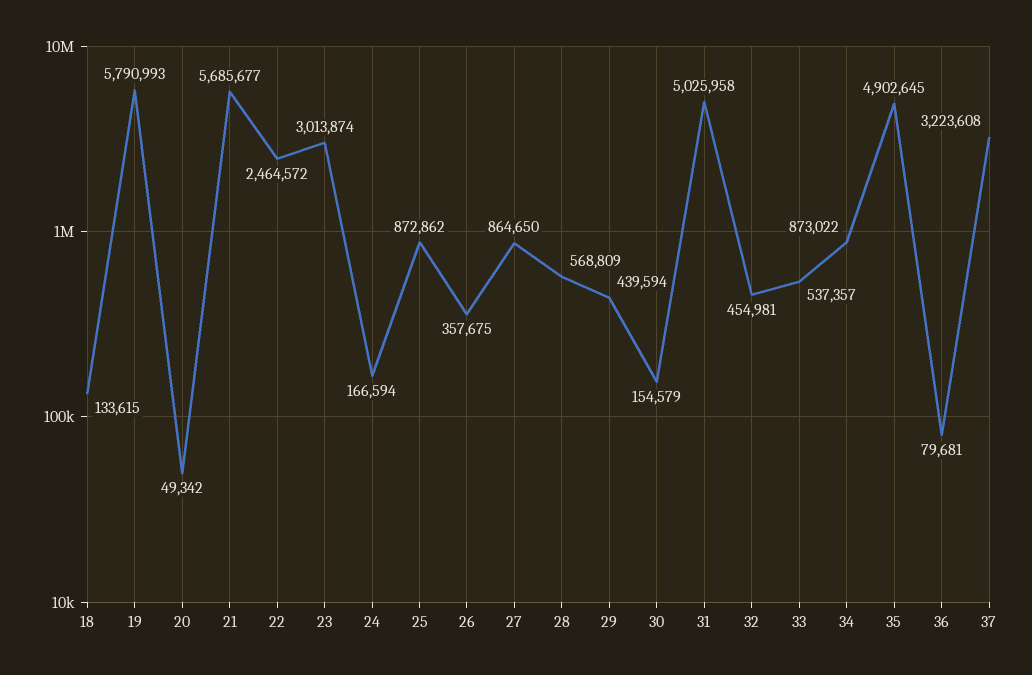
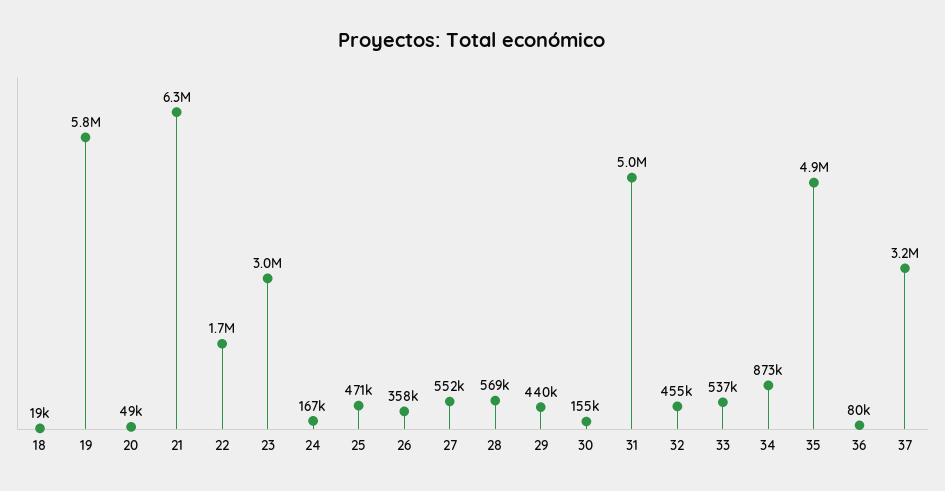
  {
-   "18": 133615,
+   "18": 19000,
    "19": 5790993,
    "20": 49342,
-   "21": 5685677,
+   "21": 6300000,
-   "22": 2464572,
+   "22": 1700000,
    "23": 3013874,
    "24": 166594,
-   "25": 872862,
+   "25": 471000,
    "26": 357675,
-   "27": 864650,
+   "27": 552000,
    "28": 568809,
    "29": 439594,
    "30": 154579,
    "31": 5025958,
    "32": 454981,
    "33": 537357,
    "34": 873022,
    "35": 4902645,
    "36": 79681,
    "37": 3223608
  }

